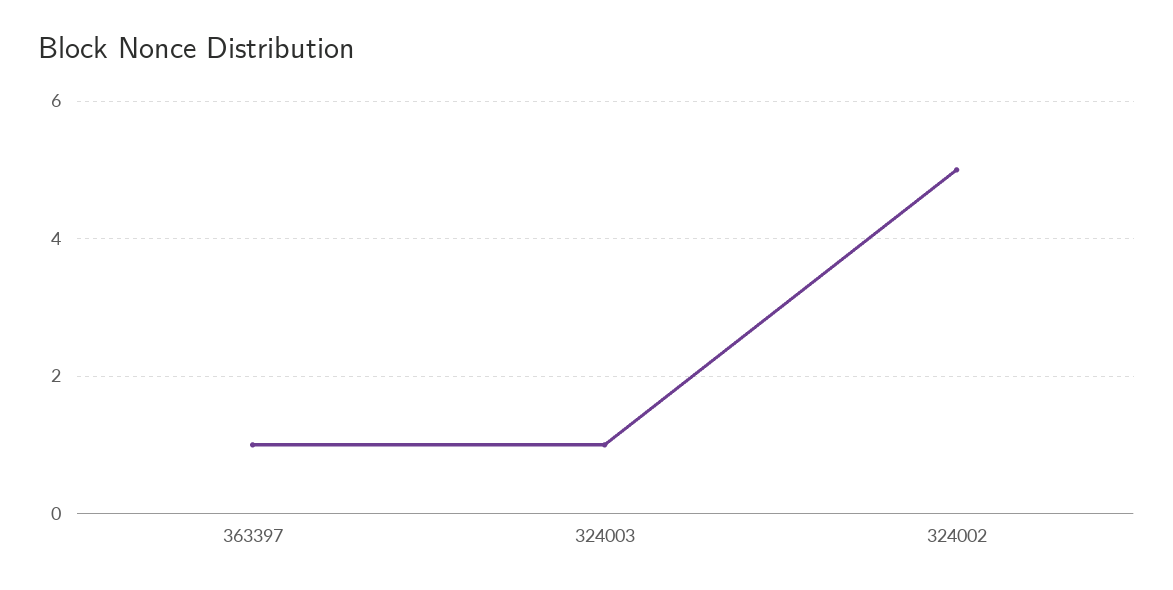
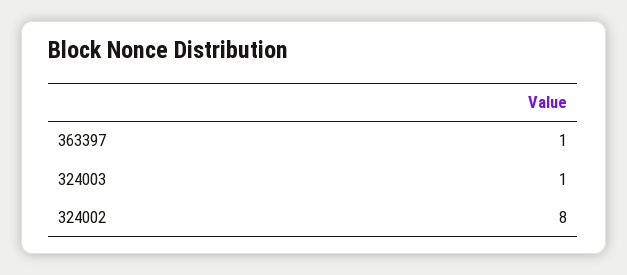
  {
    "363397": 1,
    "324003": 1,
-   "324002": 5
+   "324002": 8
  }

